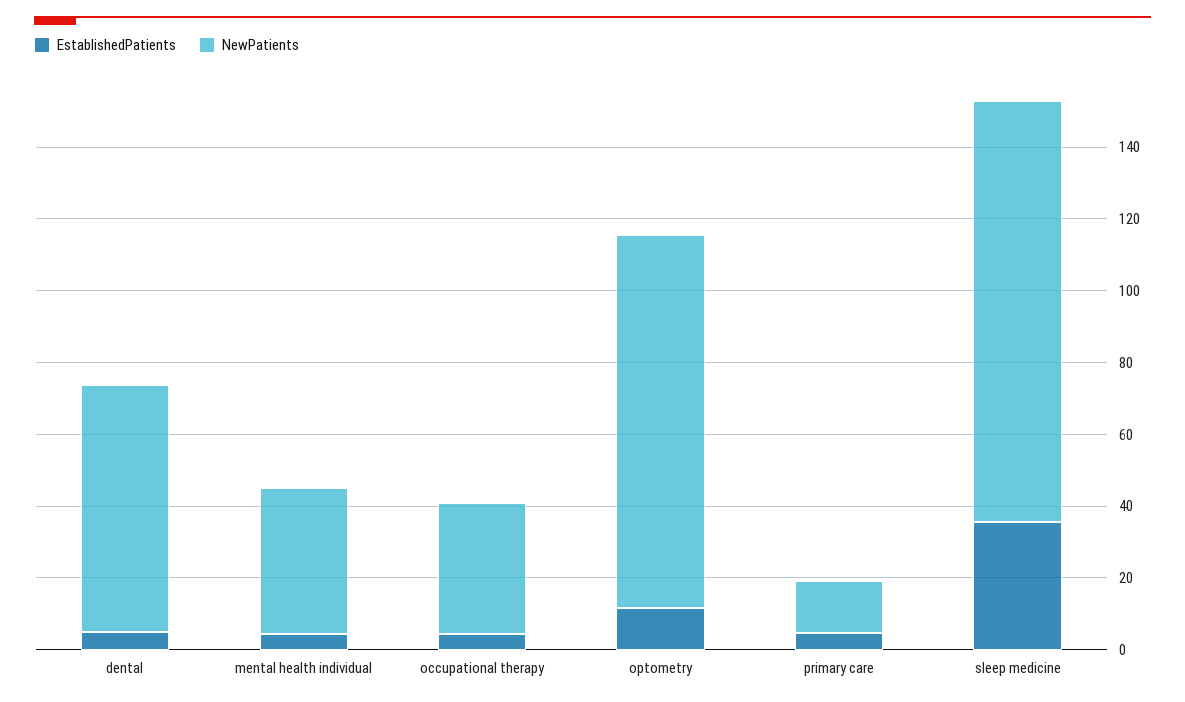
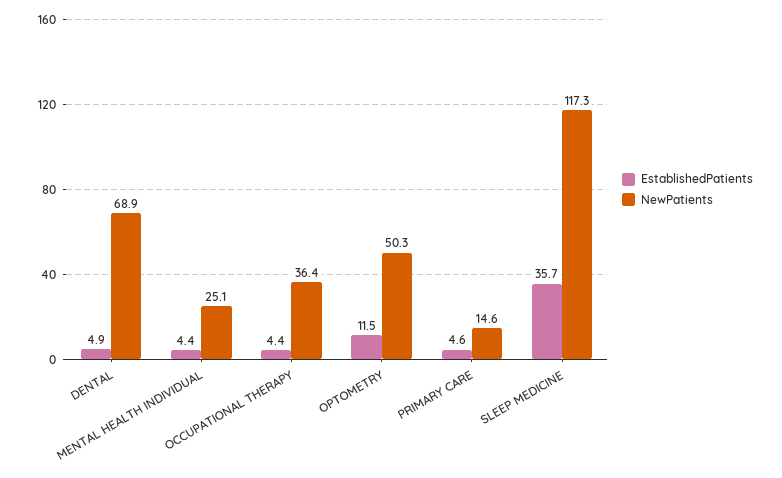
  {
    "EstablishedPatients": {
      "dental": 4.9,
      "mental health individual": 4.4,
      "occupational therapy": 4.4,
      "optometry": 11.5,
      "primary care": 4.6,
      "sleep medicine": 35.7
    },
    "NewPatients": {
      "dental": 68.9,
-     "mental health individual": 40,
+     "mental health individual": 25.1,
      "occupational therapy": 36.4,
-     "optometry": 105,
+     "optometry": 50.3,
      "primary care": 14.6,
      "sleep medicine": 117.3
    }
  }

